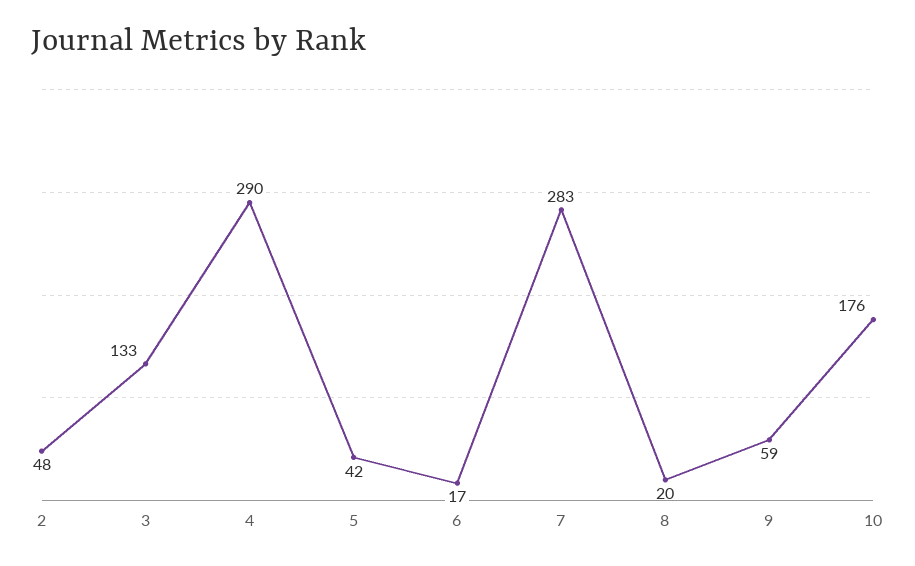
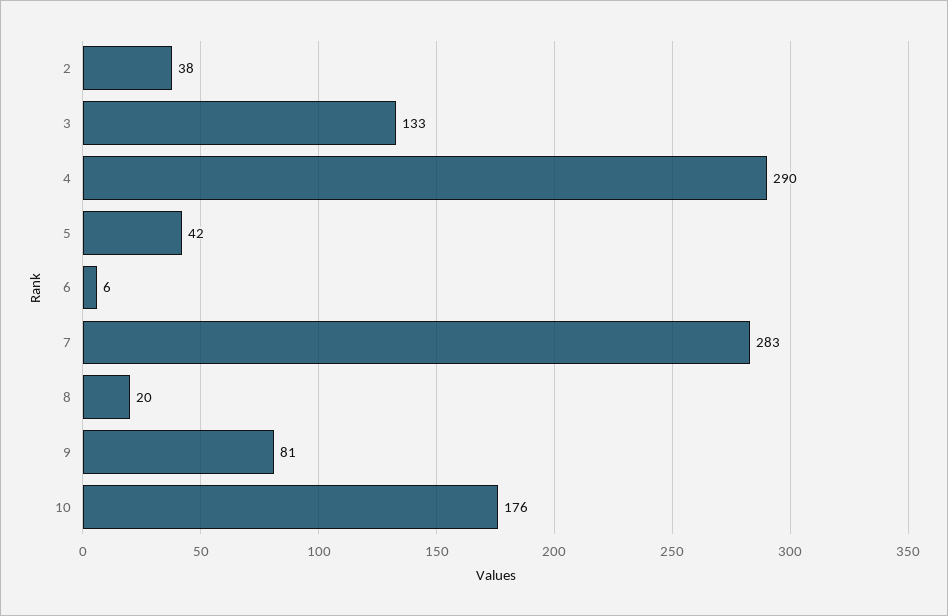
  {
-   "2": 48,
+   "2": 38,
    "3": 133,
    "4": 290,
    "5": 42,
-   "6": 17,
+   "6": 6,
    "7": 283,
    "8": 20,
-   "9": 59,
+   "9": 81,
    "10": 176
  }

